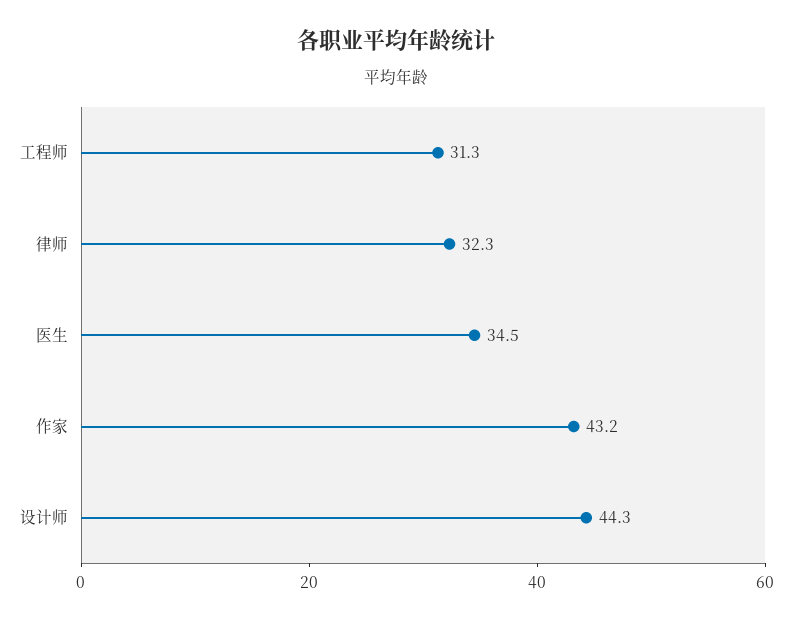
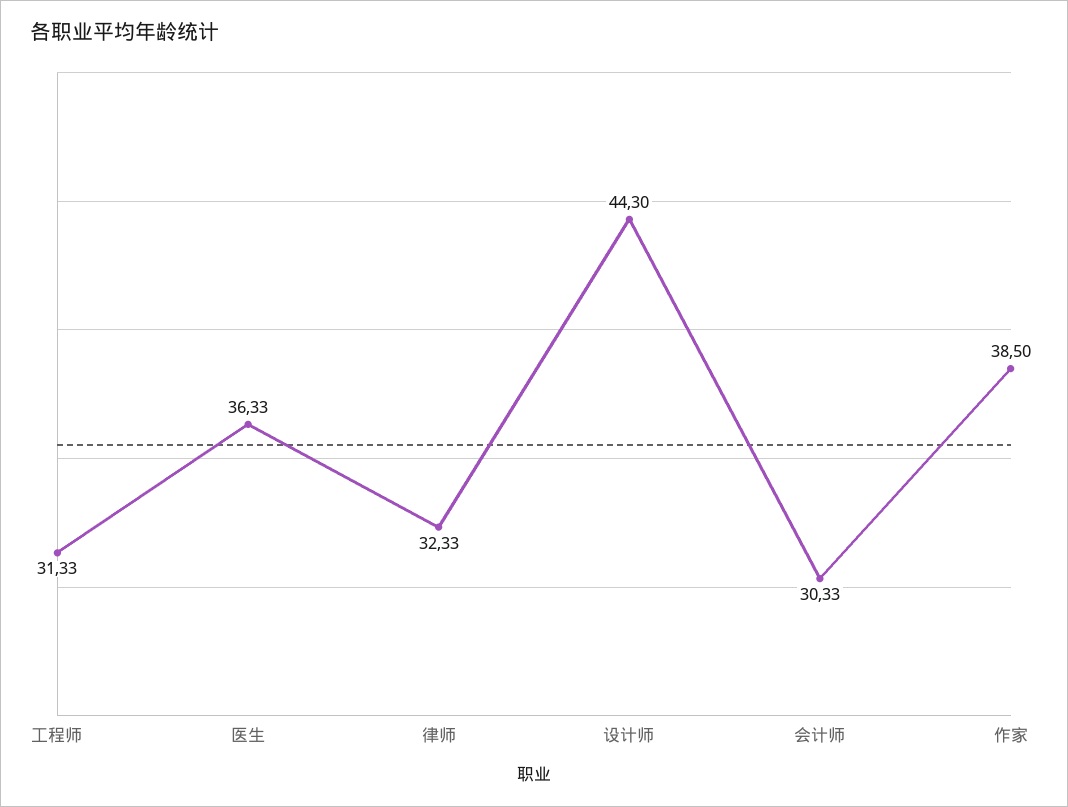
  {
    "工程师": 31.33,
    "律师": 32.33,
-   "医生": 34.5,
+   "医生": 36.33,
-   "作家": 43.2,
+   "作家": 38.5,
-   "设计师": 44.3
+   "设计师": 44.3,
+   "会计师": 30.33
  }

